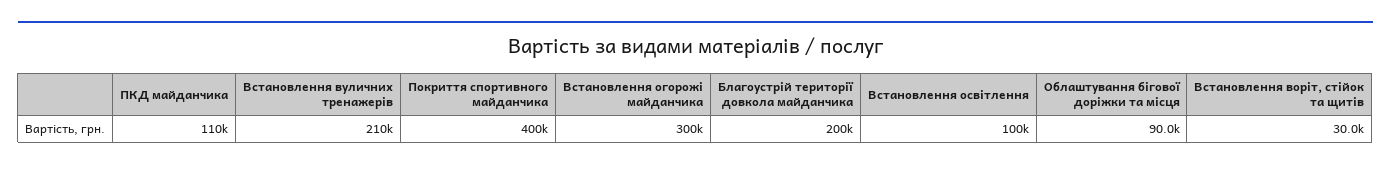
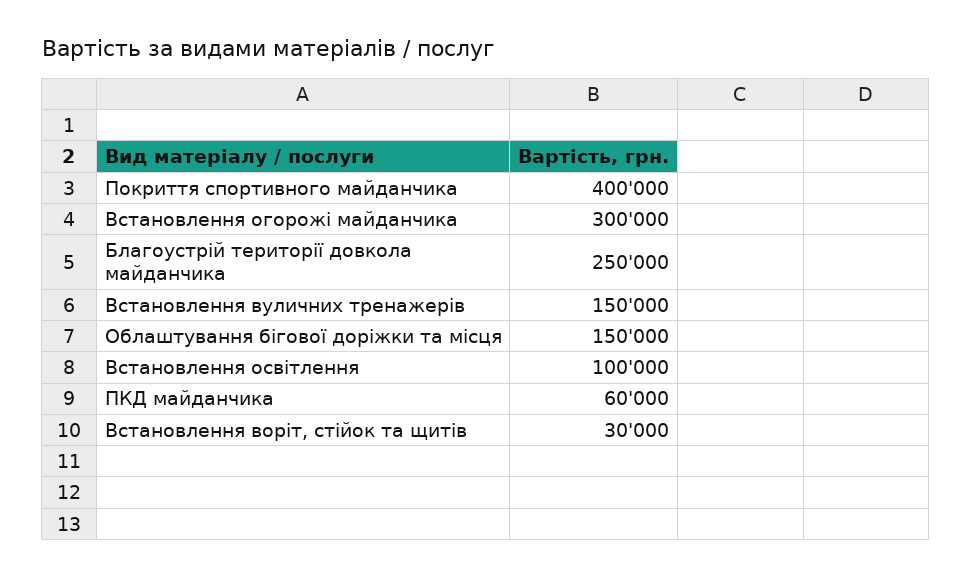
  {
-   "ПКД майданчика": 110000,
+   "ПКД майданчика": 60000,
-   "Встановлення вуличних тренажерів": 210000,
+   "Встановлення вуличних тренажерів": 150000,
    "Покриття спортивного майданчика": 400000,
    "Встановлення огорожі майданчика": 300000,
-   "Благоустрій території довкола майданчика": 200000,
+   "Благоустрій території довкола майданчика": 250000,
    "Встановлення освітлення": 100000,
-   "Облаштування бігової доріжки та місця": 90000,
+   "Облаштування бігової доріжки та місця": 150000,
    "Встановлення воріт, стійок та щитів": 30000
  }

